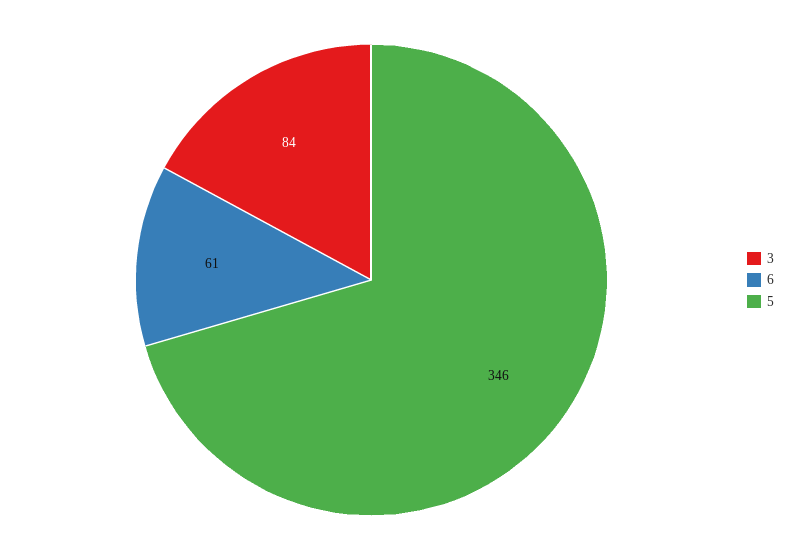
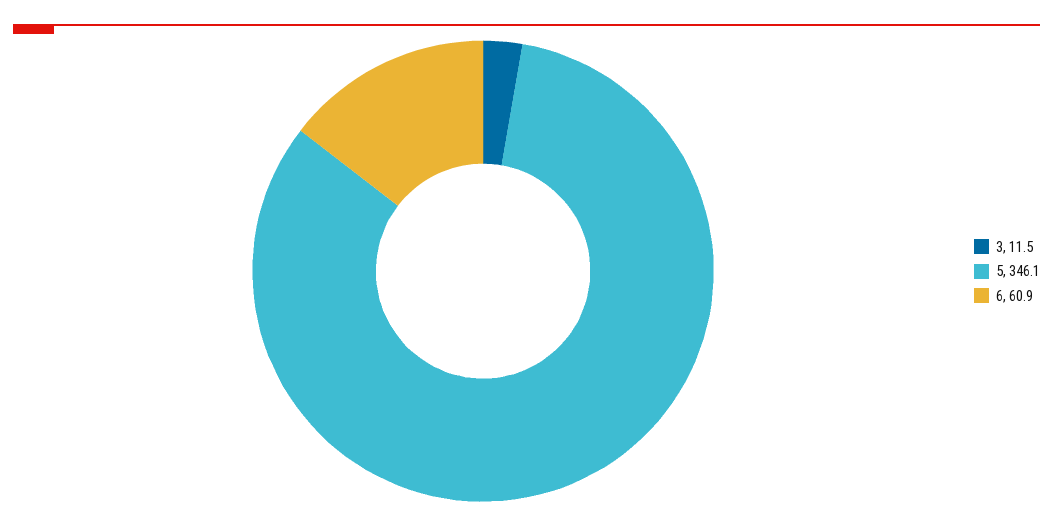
  {
-   "3": 84,
+   "3": 11.5,
    "6": 60.9,
    "5": 346.1
  }

